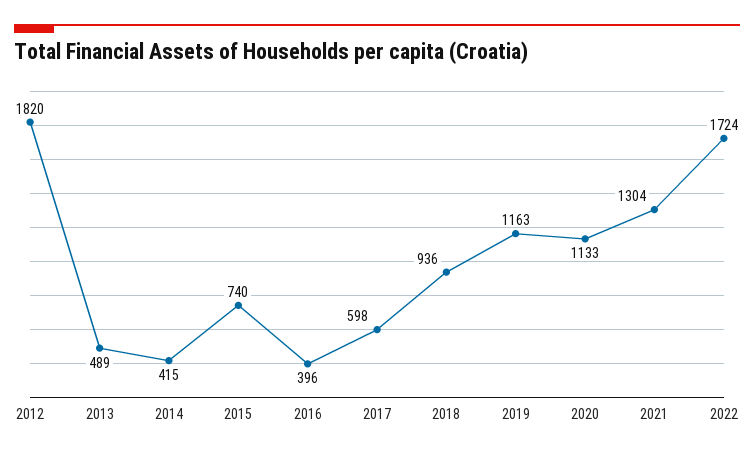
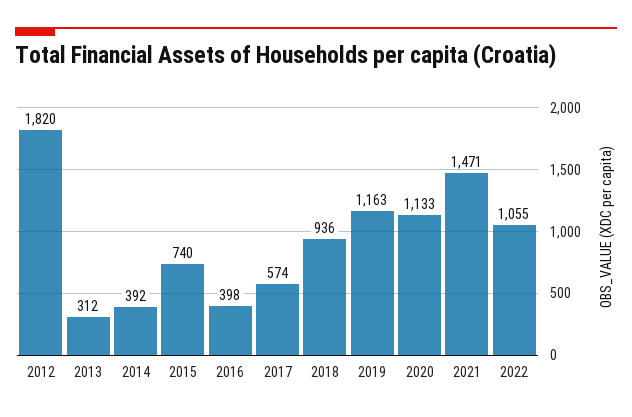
  {
    "2012": 1820,
-   "2013": 489,
+   "2013": 312,
-   "2014": 415,
+   "2014": 392,
    "2015": 740,
-   "2016": 396,
+   "2016": 398,
-   "2017": 598,
+   "2017": 574,
    "2018": 936,
    "2019": 1163,
    "2020": 1133,
-   "2021": 1304,
+   "2021": 1471,
-   "2022": 1724
+   "2022": 1055
  }

